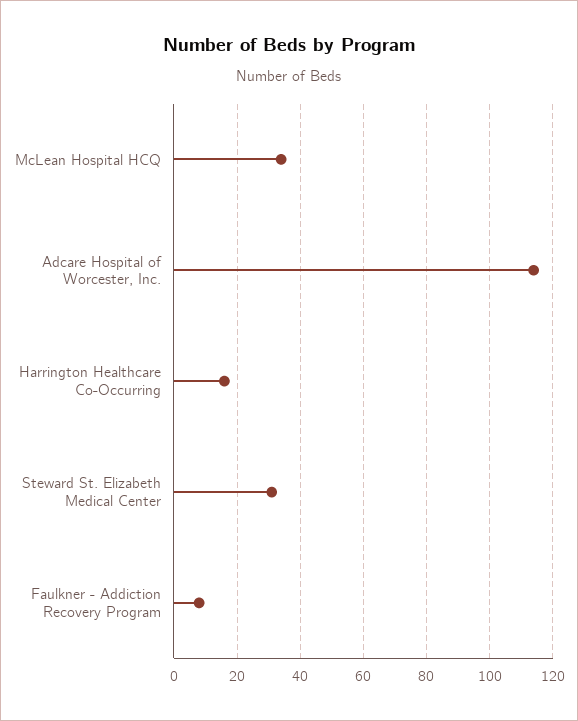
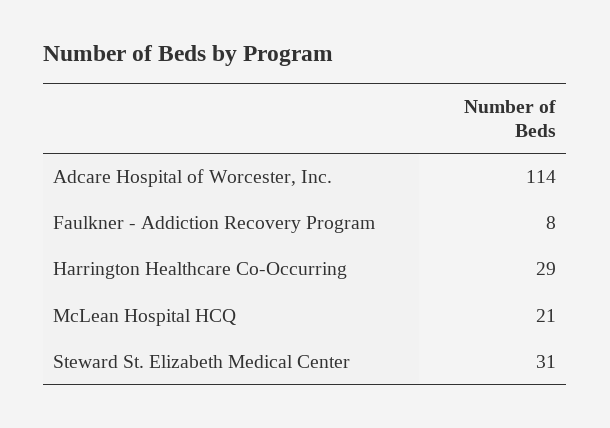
  {
-   "McLean Hospital HCQ": 35,
+   "McLean Hospital HCQ": 21,
    "Adcare Hospital of Worcester, Inc.": 114,
-   "Harrington Healthcare Co-Occurring": 15,
+   "Harrington Healthcare Co-Occurring": 29,
    "Steward St. Elizabeth Medical Center": 31,
    "Faulkner - Addiction Recovery Program": 8
  }

